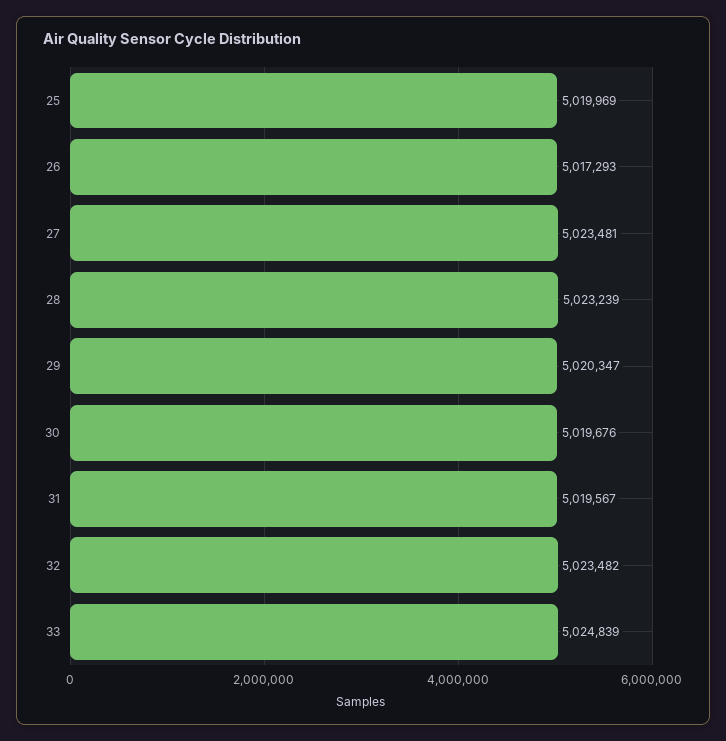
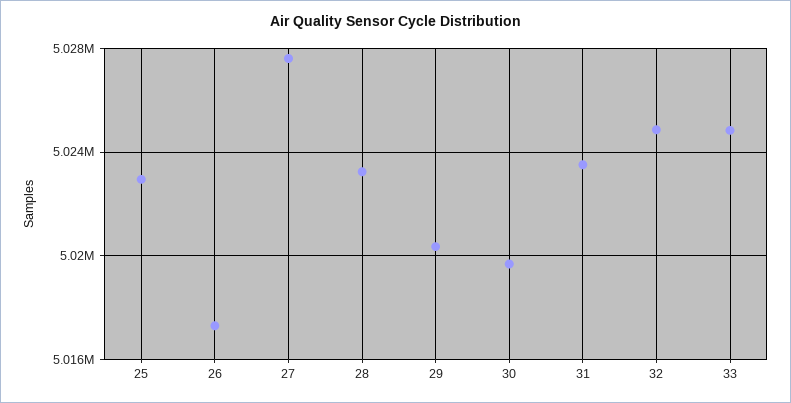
  {
-   "25": 5019969,
+   "25": 5023000,
    "26": 5017293,
-   "27": 5023481,
+   "27": 5027500,
    "28": 5023239,
    "29": 5020347,
    "30": 5019676,
-   "31": 5019567,
+   "31": 5023500,
-   "32": 5023482,
+   "32": 5025000,
    "33": 5024839
  }

